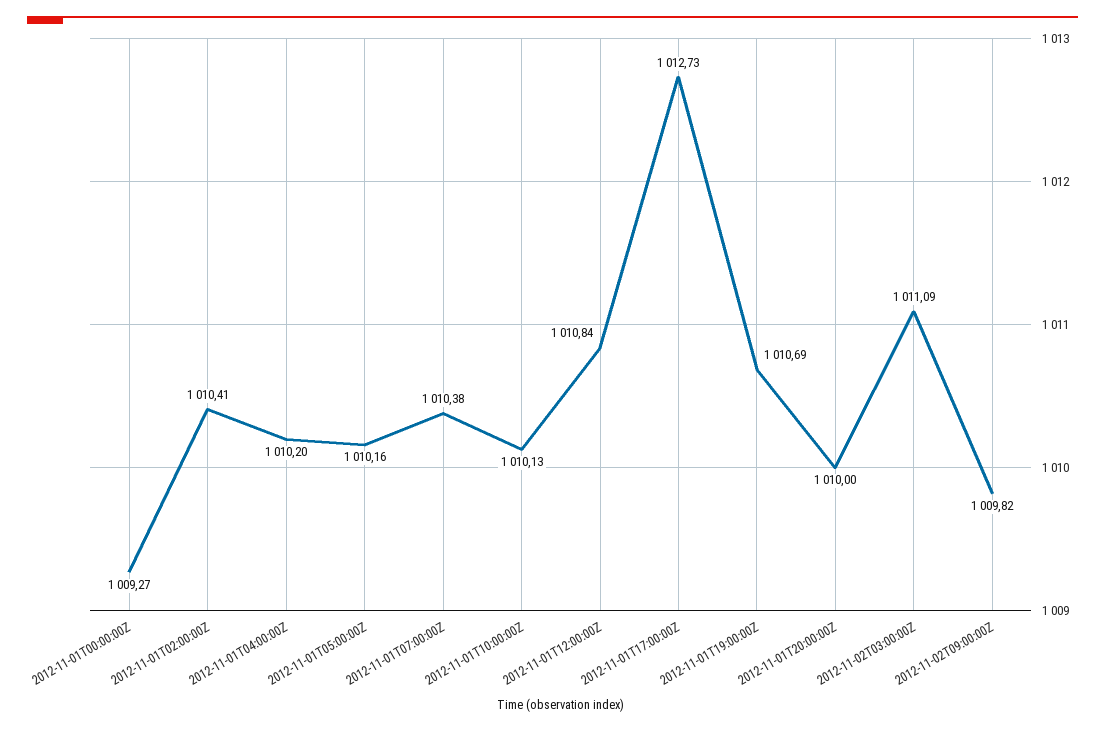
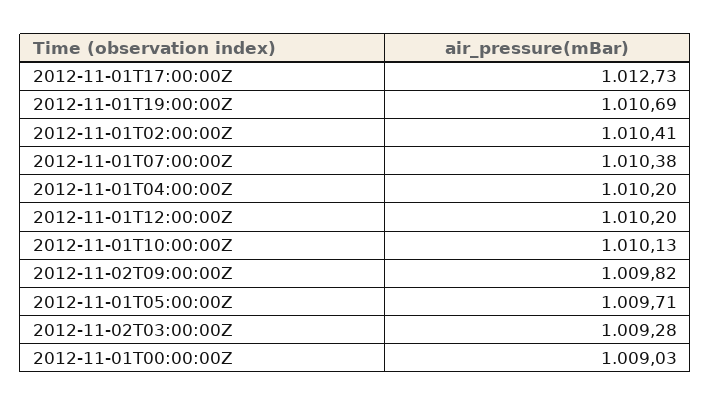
  {
-   "2012-11-01T00:00:00Z": 1009.27,
+   "2012-11-01T00:00:00Z": 1009.03,
    "2012-11-01T02:00:00Z": 1010.41,
    "2012-11-01T04:00:00Z": 1010.2,
-   "2012-11-01T05:00:00Z": 1010.16,
+   "2012-11-01T05:00:00Z": 1009.71,
    "2012-11-01T07:00:00Z": 1010.38,
    "2012-11-01T10:00:00Z": 1010.13,
-   "2012-11-01T12:00:00Z": 1010.84,
+   "2012-11-01T12:00:00Z": 1010.2,
    "2012-11-01T17:00:00Z": 1012.73,
    "2012-11-01T19:00:00Z": 1010.69,
-   "2012-11-01T20:00:00Z": 1010,
-   "2012-11-02T03:00:00Z": 1011.09,
+   "2012-11-02T03:00:00Z": 1009.28,
    "2012-11-02T09:00:00Z": 1009.82
  }

